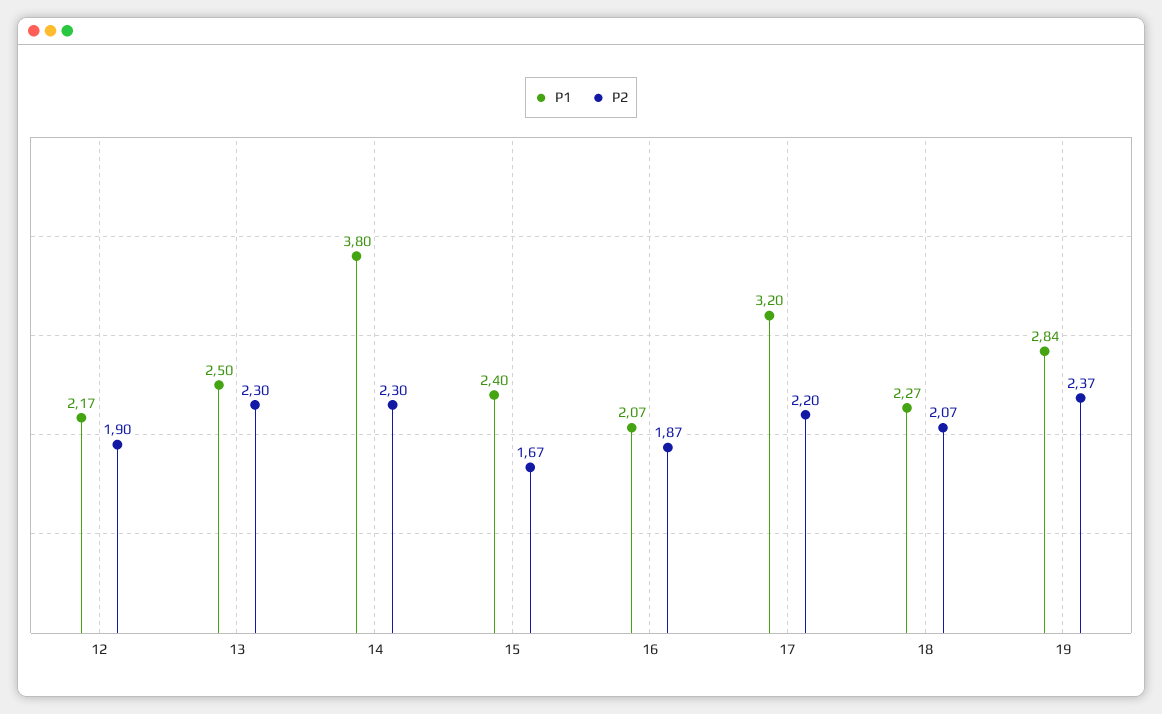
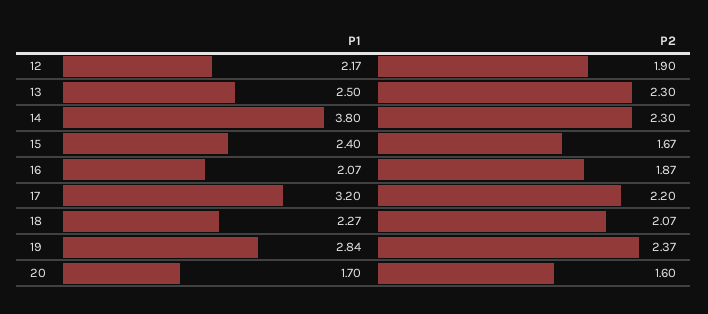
  {
    "P1": {
      "12": 2.17,
      "13": 2.5,
      "14": 3.8,
      "15": 2.4,
      "16": 2.07,
      "17": 3.2,
      "18": 2.27,
-     "19": 2.84
+     "19": 2.84,
+     "20": 1.7
    },
    "P2": {
      "12": 1.9,
      "13": 2.3,
      "14": 2.3,
      "15": 1.67,
      "16": 1.87,
      "17": 2.2,
      "18": 2.07,
-     "19": 2.37
+     "19": 2.37,
+     "20": 1.6
    }
  }

